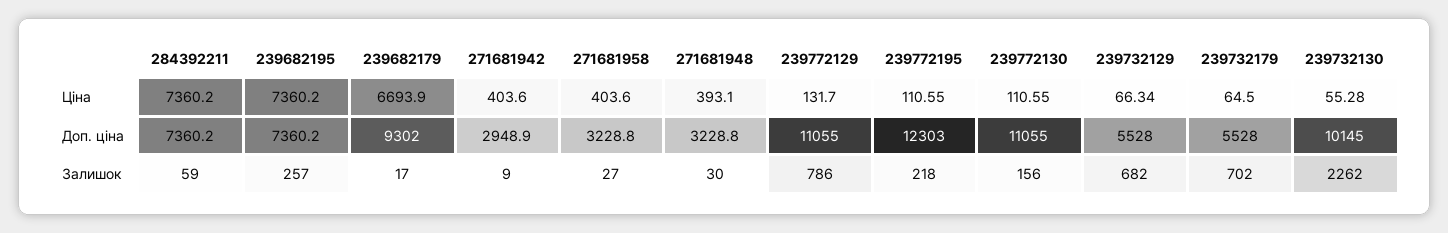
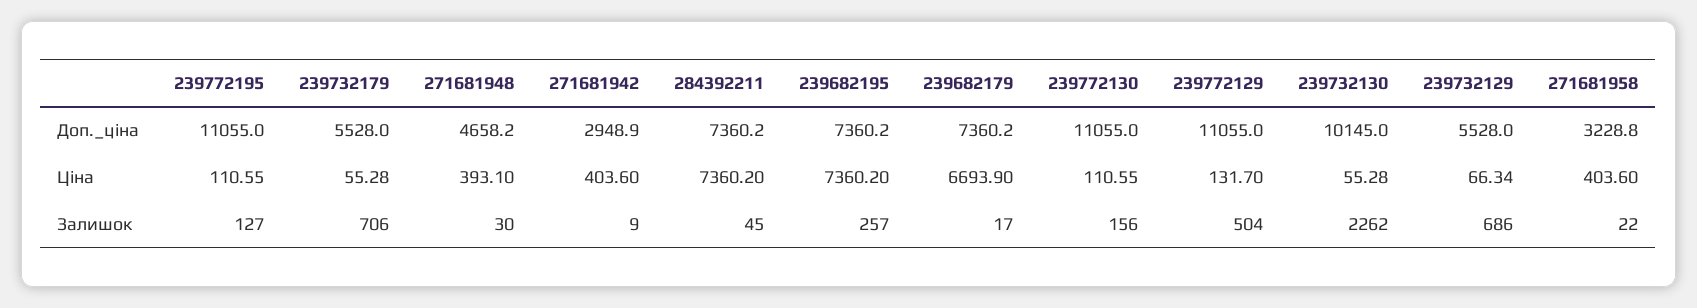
  {
    "284392211": {
      "Ціна": 7360.2,
      "Доп. ціна": 7360.2,
-     "Залишок": 59
+     "Залишок": 45
    },
    "239682195": {
      "Ціна": 7360.2,
      "Доп. ціна": 7360.2,
      "Залишок": 257
    },
    "239682179": {
      "Ціна": 6693.9,
-     "Доп. ціна": 9302,
+     "Доп. ціна": 7360.2,
      "Залишок": 17
    },
    "271681942": {
      "Ціна": 403.6,
      "Доп. ціна": 2948.9,
      "Залишок": 9
    },
    "271681958": {
      "Ціна": 403.6,
      "Доп. ціна": 3228.8,
-     "Залишок": 27
+     "Залишок": 22
    },
    "271681948": {
      "Ціна": 393.1,
-     "Доп. ціна": 3228.8,
+     "Доп. ціна": 4658.2,
      "Залишок": 30
    },
    "239772129": {
      "Ціна": 131.7,
      "Доп. ціна": 11055,
-     "Залишок": 786
+     "Залишок": 504
    },
    "239772195": {
      "Ціна": 110.55,
-     "Доп. ціна": 12303,
+     "Доп. ціна": 11055,
-     "Залишок": 218
+     "Залишок": 127
    },
    "239772130": {
      "Ціна": 110.55,
      "Доп. ціна": 11055,
      "Залишок": 156
    },
    "239732129": {
      "Ціна": 66.34,
      "Доп. ціна": 5528,
-     "Залишок": 682
+     "Залишок": 686
    },
    "239732179": {
-     "Ціна": 64.5,
+     "Ціна": 55.28,
      "Доп. ціна": 5528,
-     "Залишок": 702
+     "Залишок": 706
    },
    "239732130": {
      "Ціна": 55.28,
      "Доп. ціна": 10145,
      "Залишок": 2262
    }
  }

